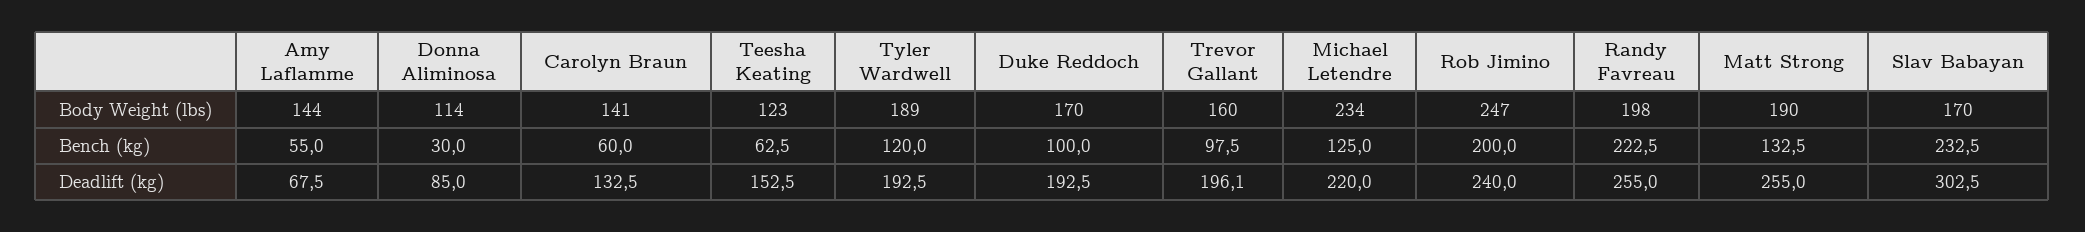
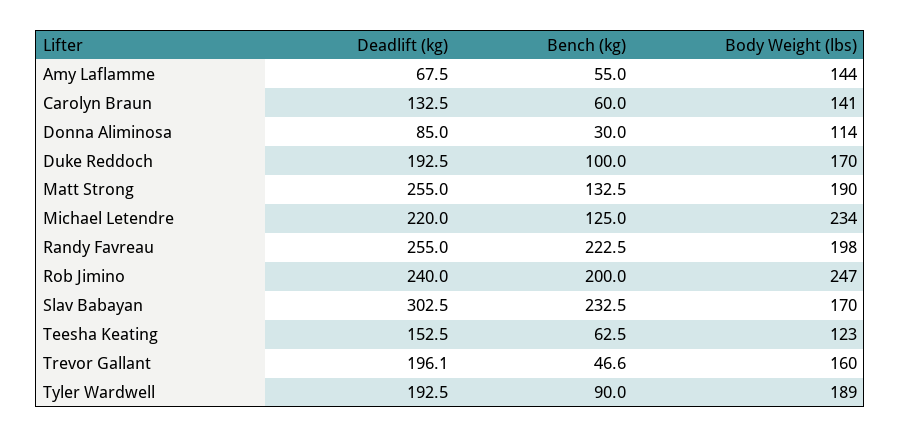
  {
    "Amy Laflamme": {
      "Body Weight (lbs)": 144,
      "Bench (kg)": 55,
      "Deadlift (kg)": 67.5
    },
    "Donna Aliminosa": {
      "Body Weight (lbs)": 114,
      "Bench (kg)": 30,
      "Deadlift (kg)": 85
    },
    "Carolyn Braun": {
      "Body Weight (lbs)": 141,
      "Bench (kg)": 60,
      "Deadlift (kg)": 132.5
    },
    "Teesha Keating": {
      "Body Weight (lbs)": 123,
      "Bench (kg)": 62.5,
      "Deadlift (kg)": 152.5
    },
    "Tyler Wardwell": {
      "Body Weight (lbs)": 189,
-     "Bench (kg)": 120,
+     "Bench (kg)": 90,
      "Deadlift (kg)": 192.5
    },
    "Duke Reddoch": {
      "Body Weight (lbs)": 170,
      "Bench (kg)": 100,
      "Deadlift (kg)": 192.5
    },
    "Trevor Gallant": {
      "Body Weight (lbs)": 160,
-     "Bench (kg)": 97.5,
+     "Bench (kg)": 46.6,
      "Deadlift (kg)": 196.1
    },
    "Michael Letendre": {
      "Body Weight (lbs)": 234,
      "Bench (kg)": 125,
      "Deadlift (kg)": 220
    },
    "Rob Jimino": {
      "Body Weight (lbs)": 247,
      "Bench (kg)": 200,
      "Deadlift (kg)": 240
    },
    "Randy Favreau": {
      "Body Weight (lbs)": 198,
      "Bench (kg)": 222.5,
      "Deadlift (kg)": 255
    },
    "Matt Strong": {
      "Body Weight (lbs)": 190,
      "Bench (kg)": 132.5,
      "Deadlift (kg)": 255
    },
    "Slav Babayan": {
      "Body Weight (lbs)": 170,
      "Bench (kg)": 232.5,
      "Deadlift (kg)": 302.5
    }
  }

